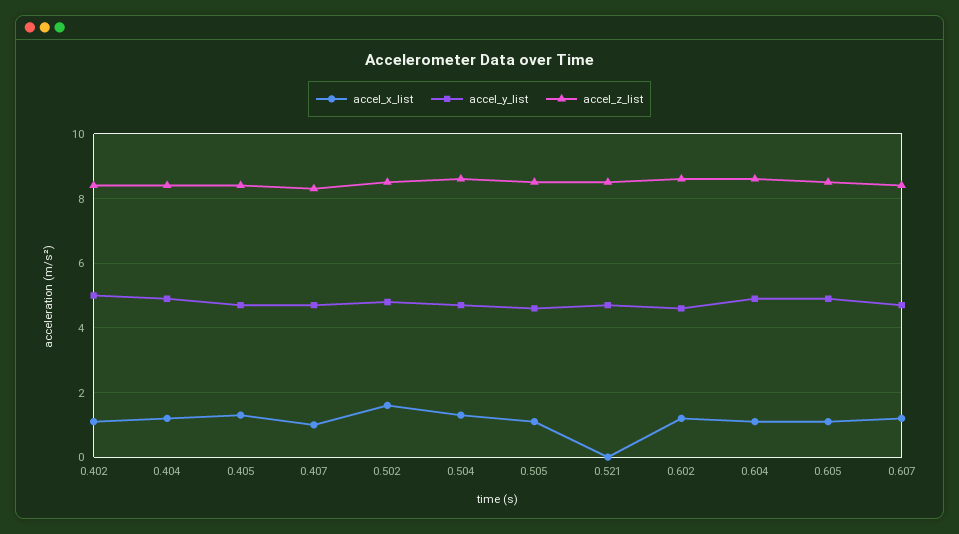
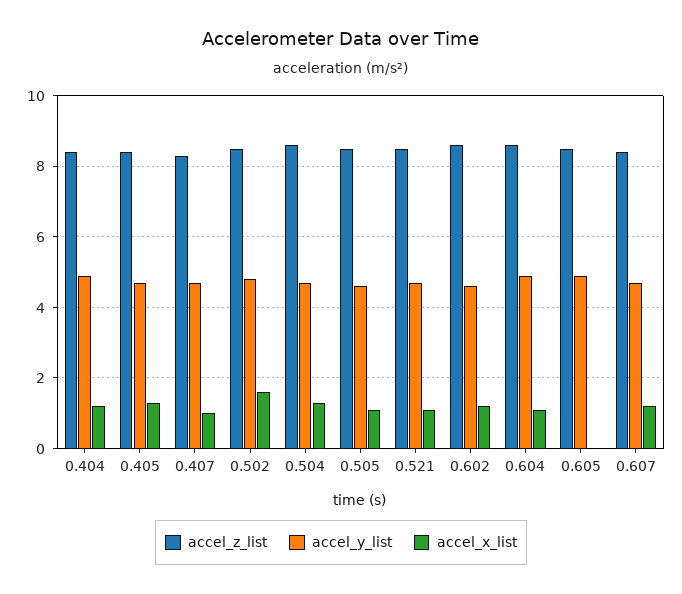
  {
    "accel_x_list": {
-     "0.402": 1,
      "0.404": 1,
      "0.405": 1.5,
      "0.407": 1,
      "0.502": 1.5,
      "0.504": 1.5,
      "0.505": 1,
-     "0.521": 0,
+     "0.521": 1,
      "0.602": 1,
      "0.604": 1,
-     "0.605": 1,
+     "0.605": 0,
      "0.607": 1
    },
    "accel_y_list": {
-     "0.402": 5,
      "0.404": 5,
      "0.405": 4.5,
      "0.407": 4.5,
      "0.502": 5,
      "0.504": 4.5,
      "0.505": 4.5,
      "0.521": 4.5,
      "0.602": 4.5,
      "0.604": 5,
      "0.605": 5,
      "0.607": 4.5
    },
    "accel_z_list": {
-     "0.402": 8.5,
      "0.404": 8.5,
      "0.405": 8.5,
      "0.407": 8.5,
      "0.502": 8.5,
      "0.504": 8.5,
      "0.505": 8.5,
      "0.521": 8.5,
      "0.602": 8.5,
      "0.604": 8.5,
      "0.605": 8.5,
      "0.607": 8.5
    }
  }

